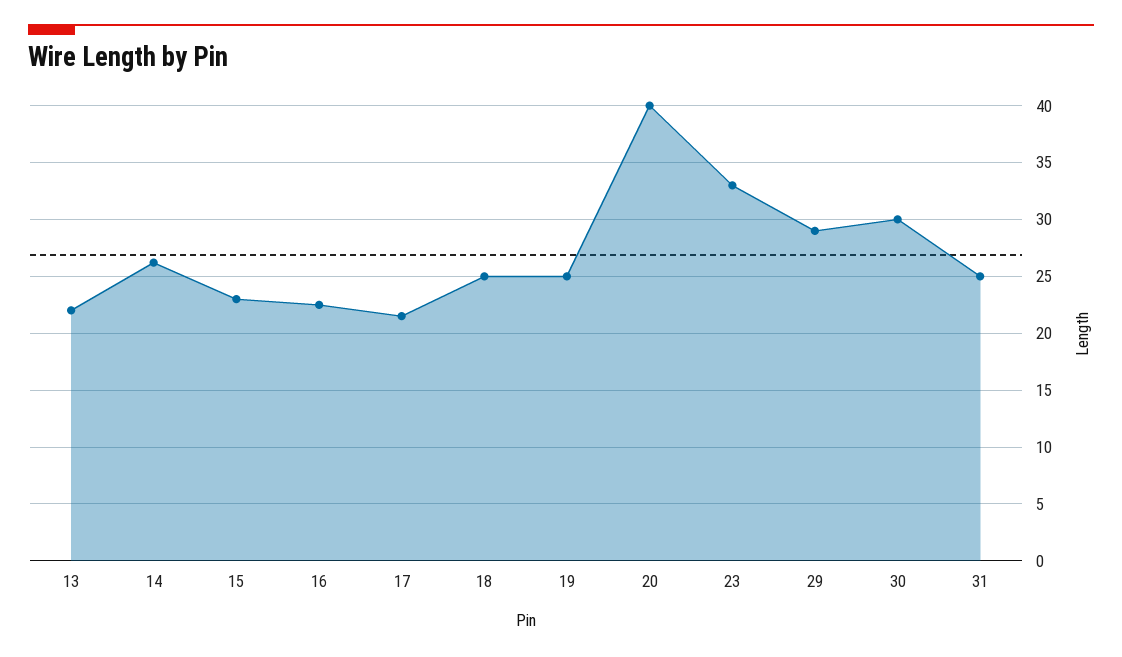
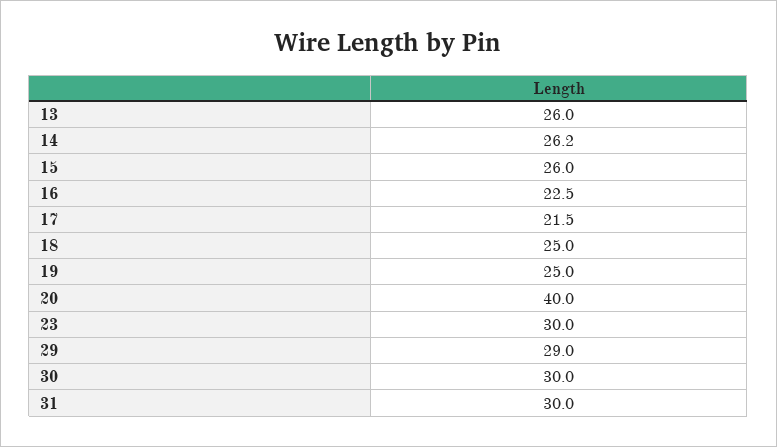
  {
-   "13": 22,
+   "13": 26,
    "14": 26.2,
-   "15": 23,
+   "15": 26,
    "16": 22.5,
    "17": 21.5,
    "18": 25,
    "19": 25,
    "20": 40,
-   "23": 33,
+   "23": 30,
    "29": 29,
    "30": 30,
-   "31": 25
+   "31": 30
  }

